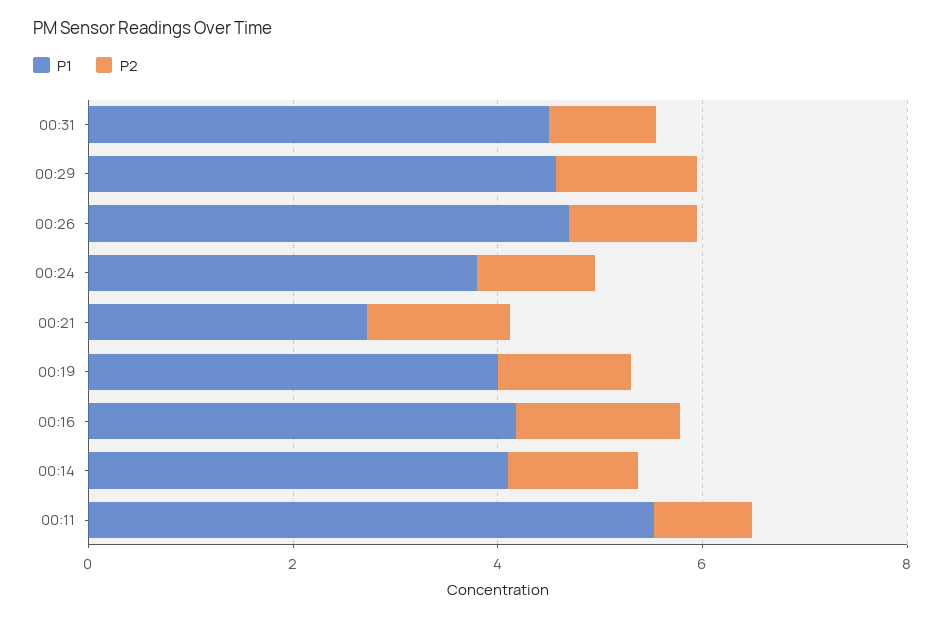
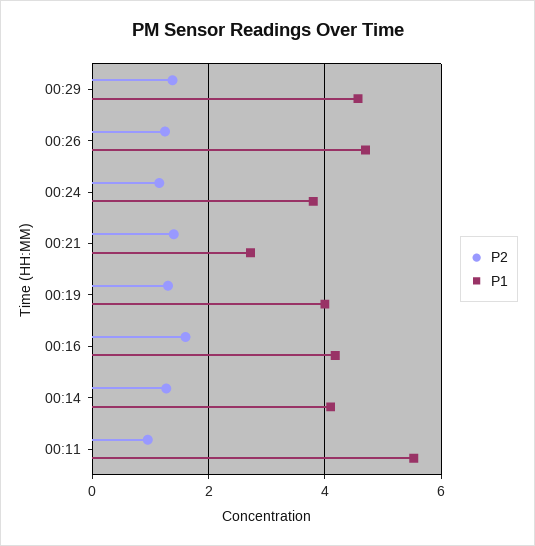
  {
    "P1": {
-     "00:31": 4.5,
      "00:29": 4.6,
      "00:26": 4.8,
      "00:24": 3.8,
      "00:21": 2.8,
      "00:19": 4,
      "00:16": 4.2,
      "00:14": 4.2,
      "00:11": 5.6
    },
    "P2": {
-     "00:31": 1,
      "00:29": 1.4,
      "00:26": 1.2,
      "00:24": 1.2,
      "00:21": 1.4,
      "00:19": 1.4,
      "00:16": 1.6,
      "00:14": 1.2,
      "00:11": 1
    }
  }

